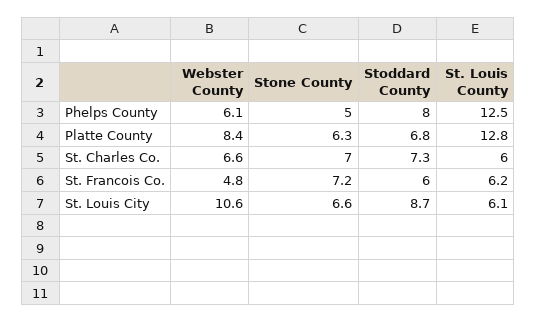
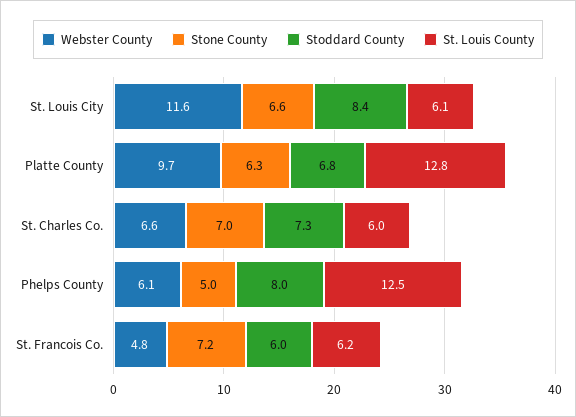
  {
    "Webster County": {
      "Phelps County": 6.1,
-     "Platte County": 8.4,
+     "Platte County": 9.7,
      "St. Charles Co.": 6.6,
      "St. Francois Co.": 4.8,
-     "St. Louis City": 10.6
+     "St. Louis City": 11.6
    },
    "Stone County": {
      "Phelps County": 5,
      "Platte County": 6.3,
      "St. Charles Co.": 7,
      "St. Francois Co.": 7.2,
      "St. Louis City": 6.6
    },
    "Stoddard County": {
      "Phelps County": 8,
      "Platte County": 6.8,
      "St. Charles Co.": 7.3,
      "St. Francois Co.": 6,
-     "St. Louis City": 8.7
+     "St. Louis City": 8.4
    },
    "St. Louis County": {
      "Phelps County": 12.5,
      "Platte County": 12.8,
      "St. Charles Co.": 6,
      "St. Francois Co.": 6.2,
      "St. Louis City": 6.1
    }
  }

